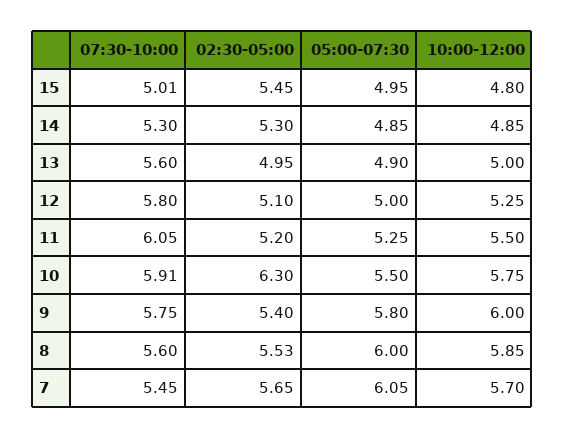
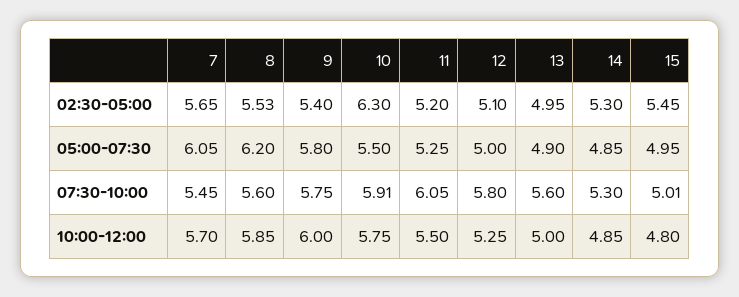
  {
    "07:30-10:00": {
      "15": 5.01,
      "14": 5.3,
      "13": 5.6,
      "12": 5.8,
      "11": 6.05,
      "10": 5.91,
      "9": 5.75,
      "8": 5.6,
      "7": 5.45
    },
    "02:30-05:00": {
      "15": 5.45,
      "14": 5.3,
      "13": 4.95,
      "12": 5.1,
      "11": 5.2,
      "10": 6.3,
      "9": 5.4,
      "8": 5.53,
      "7": 5.65
    },
    "05:00-07:30": {
      "15": 4.95,
      "14": 4.85,
      "13": 4.9,
      "12": 5,
      "11": 5.25,
      "10": 5.5,
      "9": 5.8,
-     "8": 6,
+     "8": 6.2,
      "7": 6.05
    },
    "10:00-12:00": {
      "15": 4.8,
      "14": 4.85,
      "13": 5,
      "12": 5.25,
      "11": 5.5,
      "10": 5.75,
      "9": 6,
      "8": 5.85,
      "7": 5.7
    }
  }

